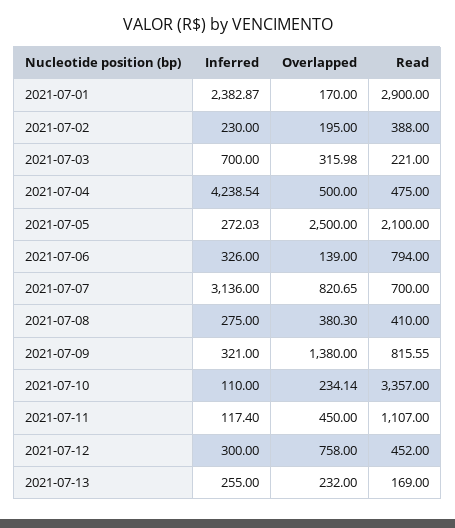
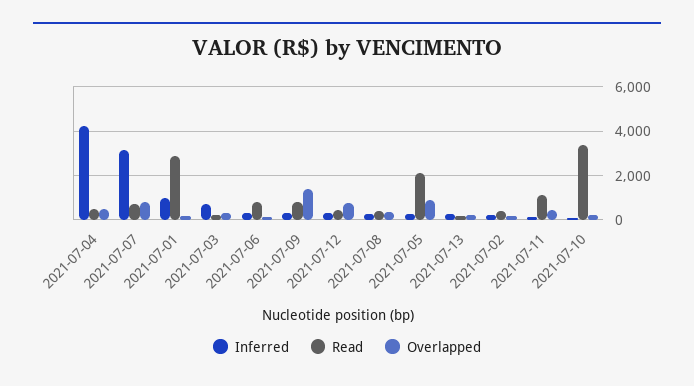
  {
    "Inferred": {
-     "2021-07-01": 2382.87,
+     "2021-07-01": 1000,
      "2021-07-02": 230,
      "2021-07-03": 700,
      "2021-07-04": 4238.54,
      "2021-07-05": 272.03,
      "2021-07-06": 326,
      "2021-07-07": 3136,
      "2021-07-08": 275,
      "2021-07-09": 321,
      "2021-07-10": 110,
      "2021-07-11": 117.4,
      "2021-07-12": 300,
      "2021-07-13": 255
    },
    "Overlapped": {
      "2021-07-01": 170,
      "2021-07-02": 195,
      "2021-07-03": 315.98,
      "2021-07-04": 500,
-     "2021-07-05": 2500,
+     "2021-07-05": 1000,
      "2021-07-06": 139,
      "2021-07-07": 820.65,
      "2021-07-08": 380.3,
      "2021-07-09": 1380,
      "2021-07-10": 234.14,
      "2021-07-11": 450,
      "2021-07-12": 758,
      "2021-07-13": 232
    },
    "Read": {
      "2021-07-01": 2900,
      "2021-07-02": 388,
      "2021-07-03": 221,
      "2021-07-04": 475,
      "2021-07-05": 2100,
      "2021-07-06": 794,
      "2021-07-07": 700,
      "2021-07-08": 410,
      "2021-07-09": 815.55,
      "2021-07-10": 3357,
      "2021-07-11": 1107,
      "2021-07-12": 452,
      "2021-07-13": 169
    }
  }

